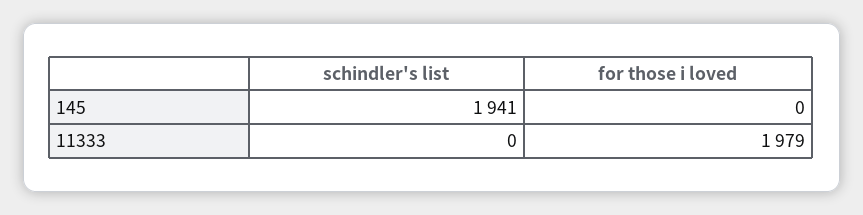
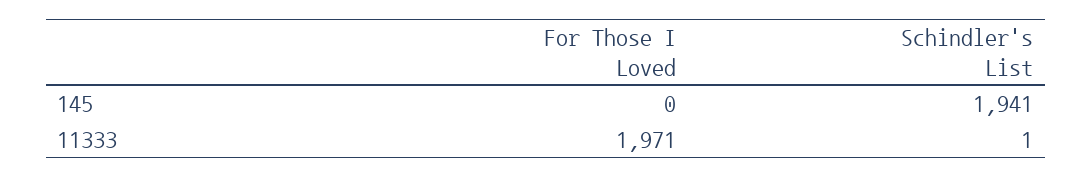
  {
    "schindler's list": {
      "145": 1941,
-     "11333": 0
+     "11333": 1
    },
    "for those i loved": {
      "145": 0,
-     "11333": 1979
+     "11333": 1971
    }
  }

